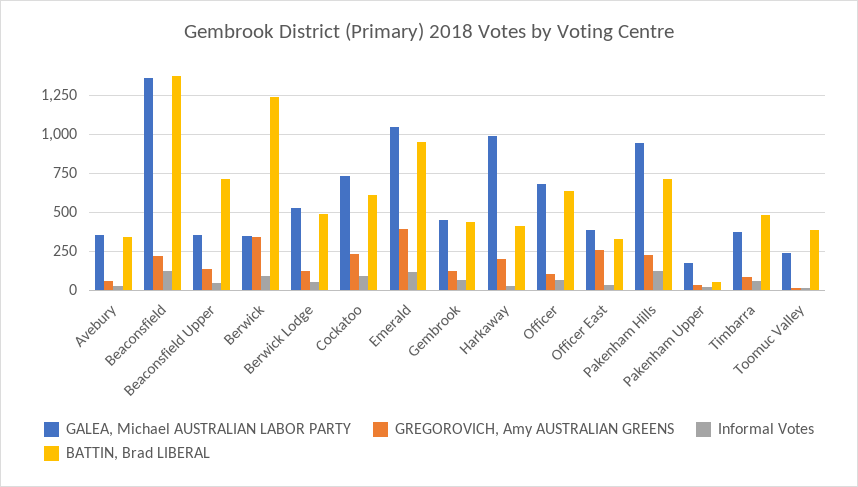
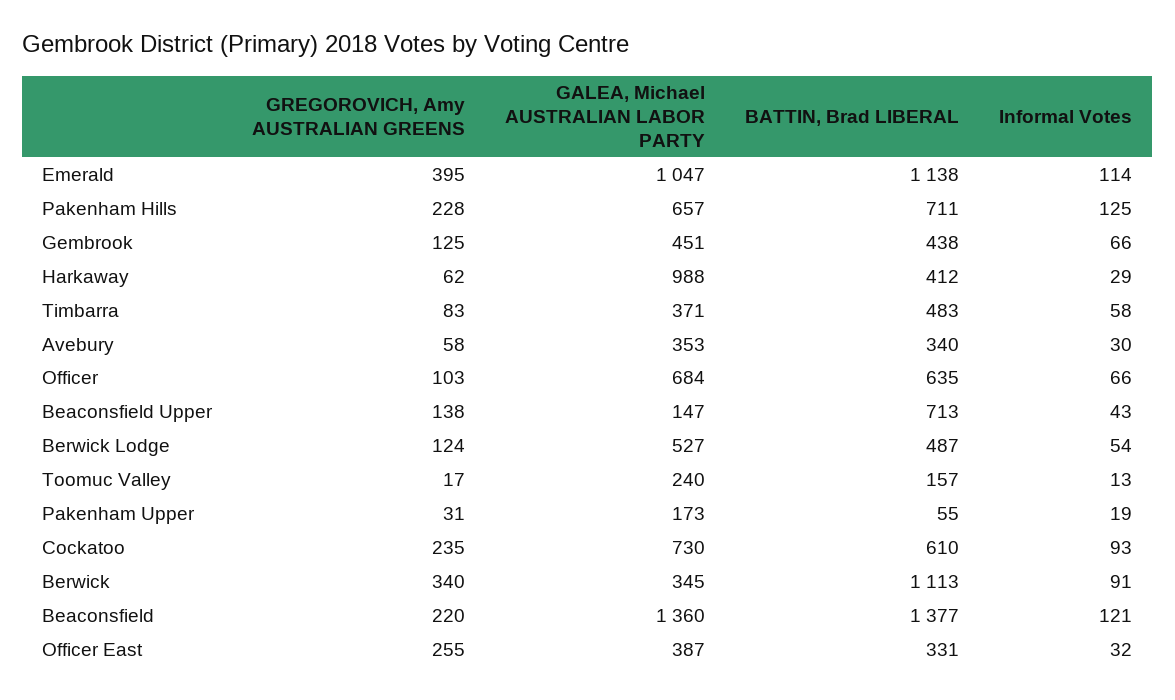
  {
    "GALEA, Michael AUSTRALIAN LABOR PARTY": {
      "Avebury": 353,
      "Beaconsfield": 1360,
-     "Beaconsfield Upper": 350,
+     "Beaconsfield Upper": 147,
      "Berwick": 345,
      "Berwick Lodge": 527,
      "Cockatoo": 730,
      "Emerald": 1047,
      "Gembrook": 451,
      "Harkaway": 988,
      "Officer": 684,
      "Officer East": 387,
-     "Pakenham Hills": 950,
+     "Pakenham Hills": 657,
      "Pakenham Upper": 173,
      "Timbarra": 371,
      "Toomuc Valley": 240
    },
    "GREGOROVICH, Amy AUSTRALIAN GREENS": {
      "Avebury": 58,
      "Beaconsfield": 220,
      "Beaconsfield Upper": 138,
      "Berwick": 340,
      "Berwick Lodge": 124,
      "Cockatoo": 235,
      "Emerald": 395,
      "Gembrook": 125,
-     "Harkaway": 200,
+     "Harkaway": 62,
      "Officer": 103,
      "Officer East": 255,
      "Pakenham Hills": 228,
      "Pakenham Upper": 31,
      "Timbarra": 83,
      "Toomuc Valley": 17
    },
    "Informal Votes": {
      "Avebury": 30,
      "Beaconsfield": 121,
      "Beaconsfield Upper": 43,
      "Berwick": 91,
      "Berwick Lodge": 54,
      "Cockatoo": 93,
      "Emerald": 114,
      "Gembrook": 66,
      "Harkaway": 29,
      "Officer": 66,
      "Officer East": 32,
      "Pakenham Hills": 125,
      "Pakenham Upper": 19,
      "Timbarra": 58,
      "Toomuc Valley": 13
    },
    "BATTIN, Brad LIBERAL": {
      "Avebury": 340,
      "Beaconsfield": 1377,
      "Beaconsfield Upper": 713,
-     "Berwick": 1250,
+     "Berwick": 1113,
      "Berwick Lodge": 487,
      "Cockatoo": 610,
-     "Emerald": 950,
+     "Emerald": 1138,
      "Gembrook": 438,
      "Harkaway": 412,
      "Officer": 635,
      "Officer East": 331,
      "Pakenham Hills": 711,
      "Pakenham Upper": 55,
      "Timbarra": 483,
-     "Toomuc Valley": 400
+     "Toomuc Valley": 157
    }
  }

